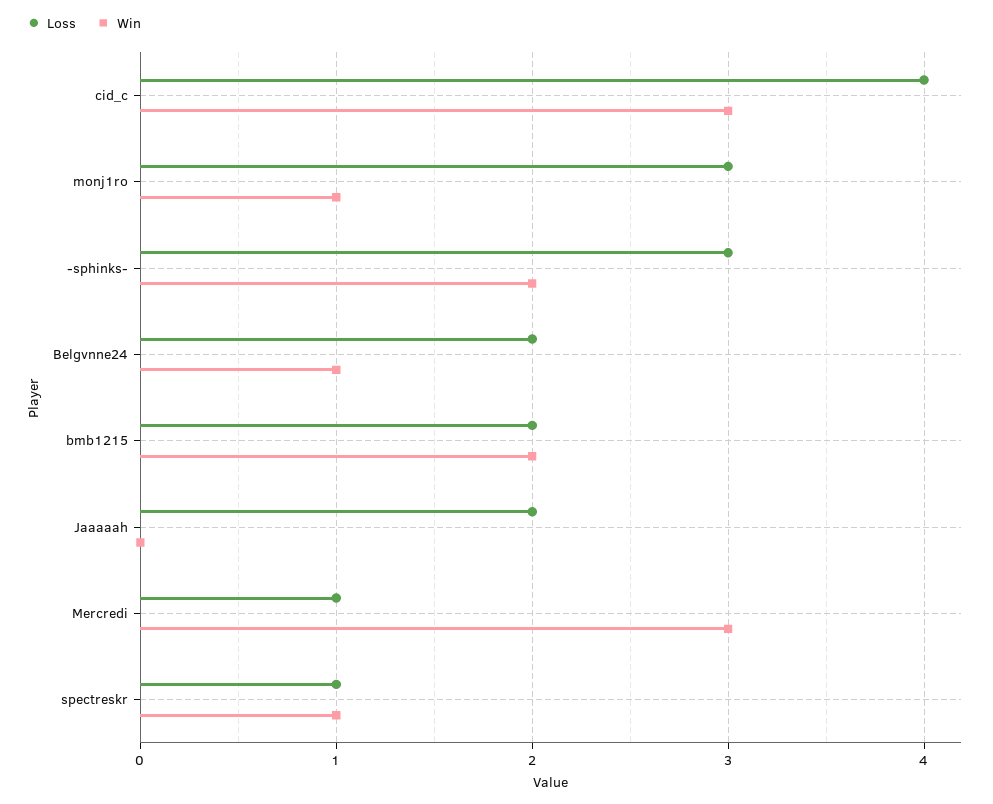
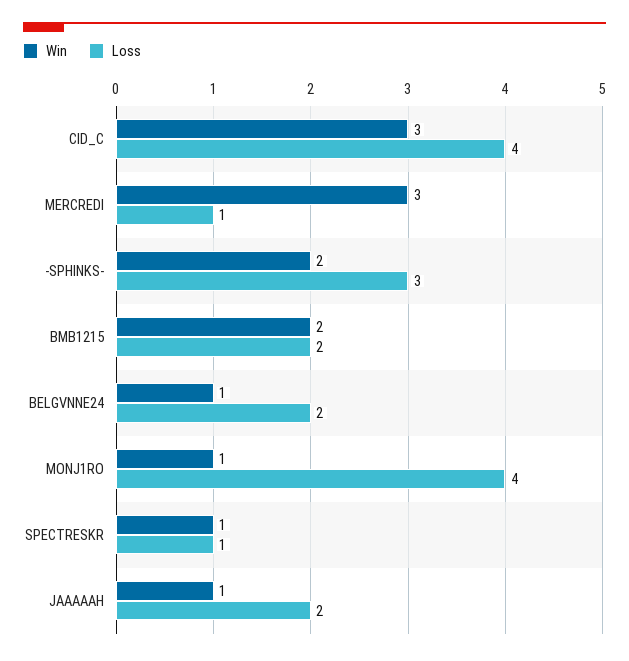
  {
    "Loss": {
      "cid_c": 4,
-     "monj1ro": 3,
+     "monj1ro": 4,
      "-sphinks-": 3,
      "Belgvnne24": 2,
      "bmb1215": 2,
      "Jaaaaah": 2,
      "Mercredi": 1,
      "spectreskr": 1
    },
    "Win": {
      "cid_c": 3,
      "monj1ro": 1,
      "-sphinks-": 2,
      "Belgvnne24": 1,
      "bmb1215": 2,
-     "Jaaaaah": 0,
+     "Jaaaaah": 1,
      "Mercredi": 3,
      "spectreskr": 1
    }
  }

